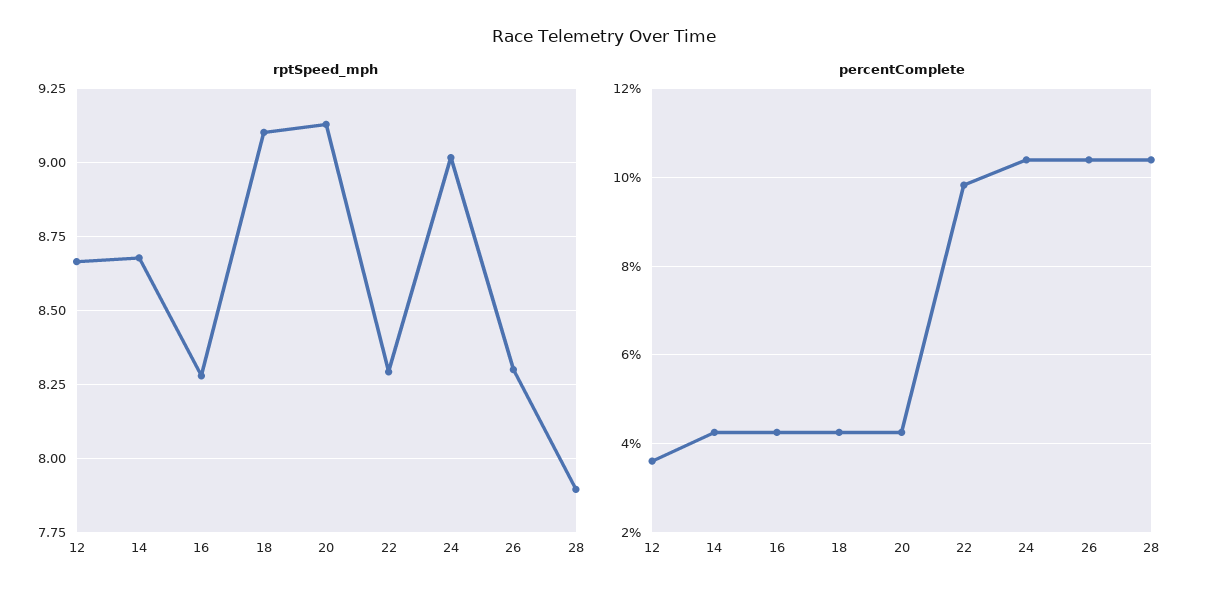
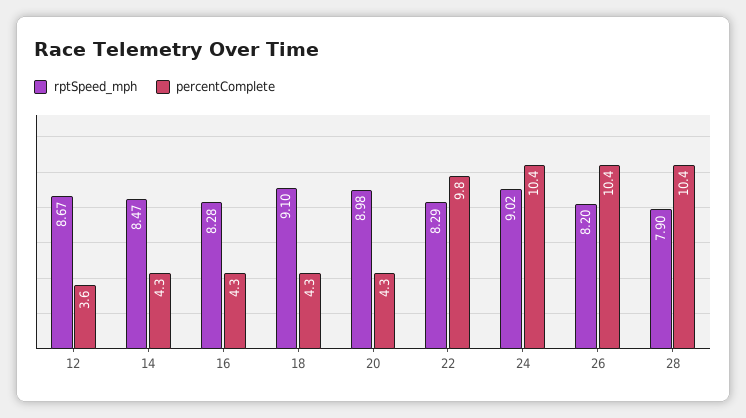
  {
    "rptSpeed_mph": {
      "12": 8.67,
-     "14": 8.675,
+     "14": 8.47,
      "16": 8.28,
      "18": 9.1,
-     "20": 9.125,
+     "20": 8.98,
      "22": 8.29,
      "24": 9.02,
-     "26": 8.3,
+     "26": 8.2,
      "28": 7.9
    },
    "percentComplete": {
      "12": 3.6,
      "14": 4.3,
      "16": 4.3,
      "18": 4.3,
      "20": 4.3,
      "22": 9.8,
      "24": 10.4,
      "26": 10.4,
      "28": 10.4
    }
  }

